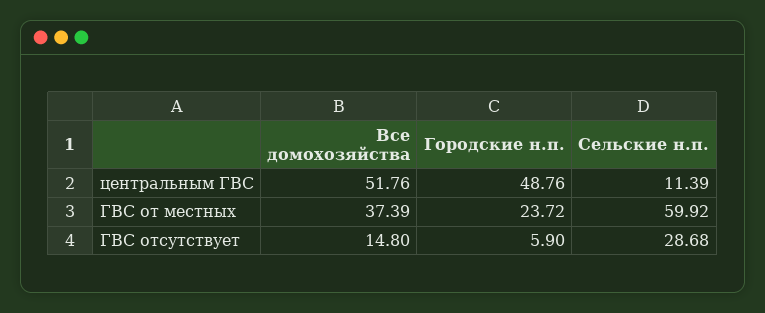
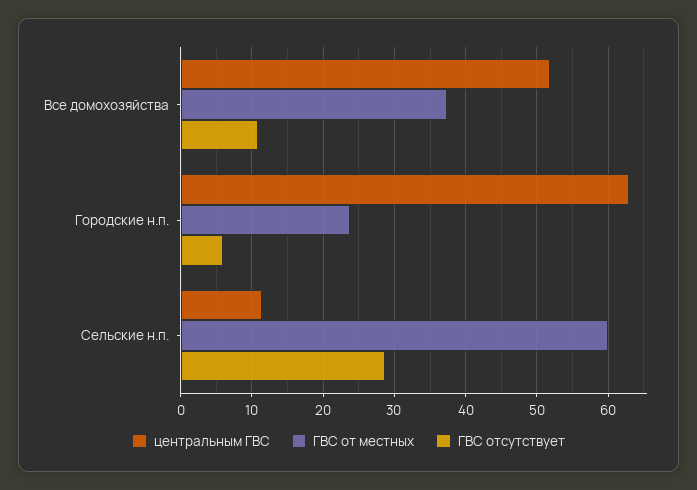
  {
    "центральным ГВС": {
      "Все домохозяйства": 51.76,
-     "Городские н.п.": 48.76,
+     "Городские н.п.": 63,
      "Сельские н.п.": 11.39
    },
    "ГВС от местных": {
      "Все домохозяйства": 37.39,
      "Городские н.п.": 23.72,
      "Сельские н.п.": 59.92
    },
    "ГВС отсутствует": {
-     "Все домохозяйства": 14.8,
+     "Все домохозяйства": 11,
      "Городские н.п.": 5.9,
      "Сельские н.п.": 28.68
    }
  }

